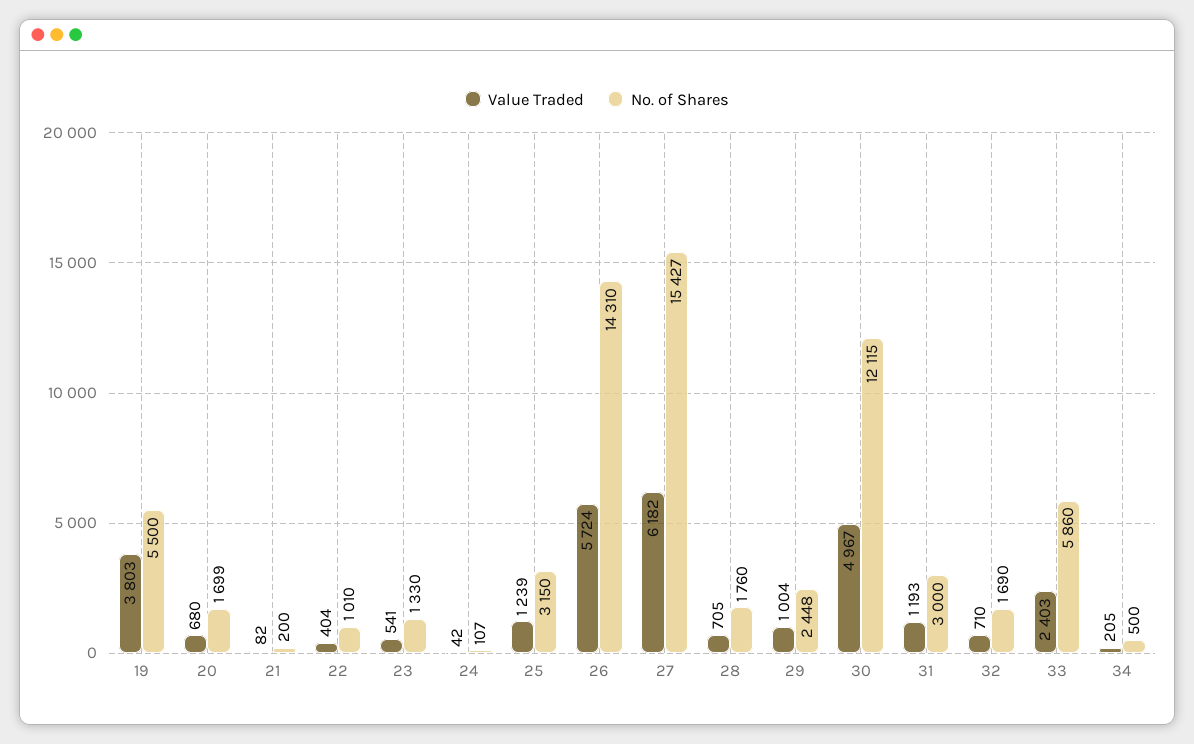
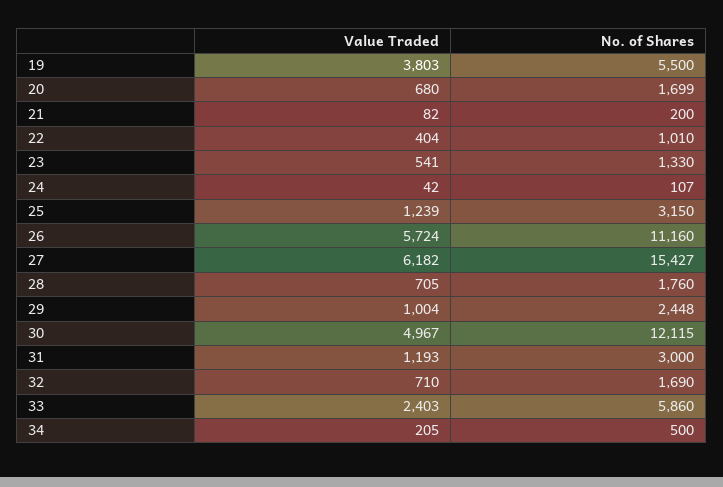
  {
    "Value Traded": {
      "19": 3803,
      "20": 680,
      "21": 82,
      "22": 404,
      "23": 541,
      "24": 42,
      "25": 1239,
      "26": 5724,
      "27": 6182,
      "28": 705,
      "29": 1004,
      "30": 4967,
      "31": 1193,
      "32": 710,
      "33": 2403,
      "34": 205
    },
    "No. of Shares": {
      "19": 5500,
      "20": 1699,
      "21": 200,
      "22": 1010,
      "23": 1330,
      "24": 107,
      "25": 3150,
-     "26": 14310,
+     "26": 11160,
      "27": 15427,
      "28": 1760,
      "29": 2448,
      "30": 12115,
      "31": 3000,
      "32": 1690,
      "33": 5860,
      "34": 500
    }
  }

